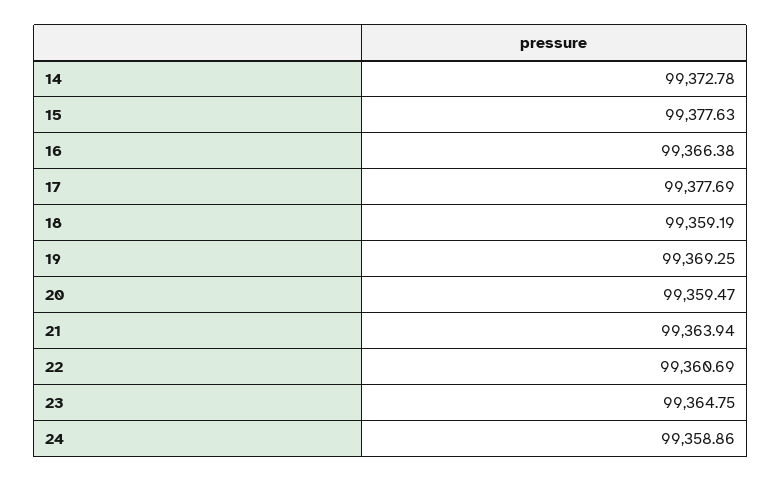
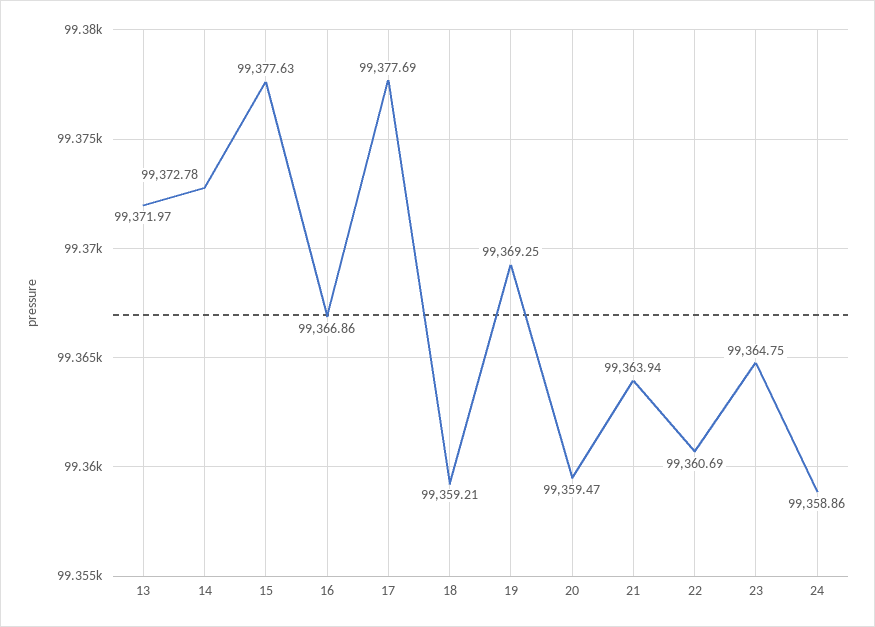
  {
    "14": 99372.78,
    "15": 99377.63,
-   "16": 99366.38,
+   "16": 99366.86,
    "17": 99377.69,
-   "18": 99359.19,
+   "18": 99359.21,
    "19": 99369.25,
    "20": 99359.47,
    "21": 99363.94,
    "22": 99360.69,
    "23": 99364.75,
-   "24": 99358.86
+   "24": 99358.86,
+   "13": 99371.97
  }

